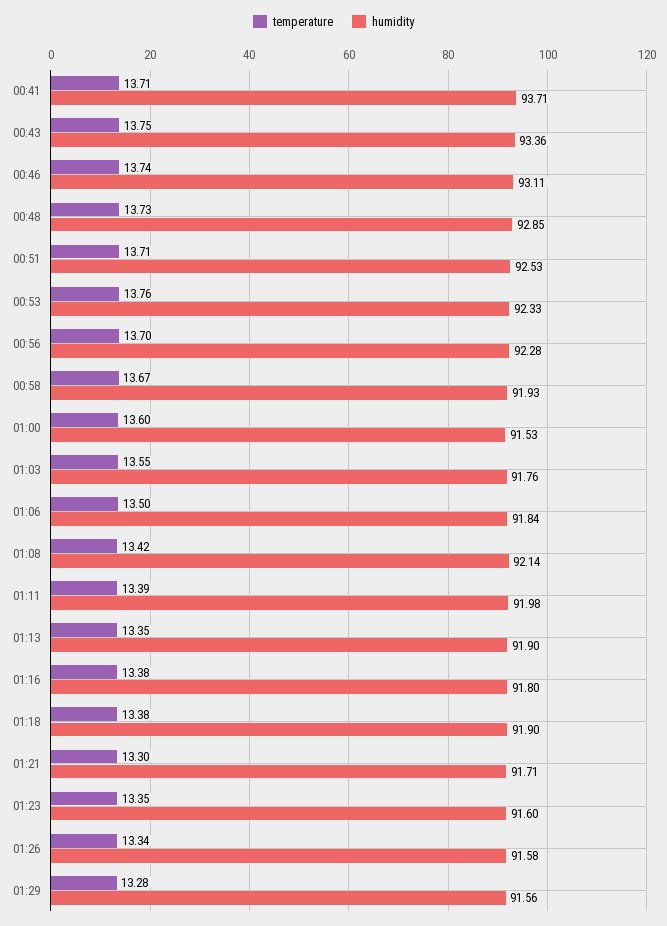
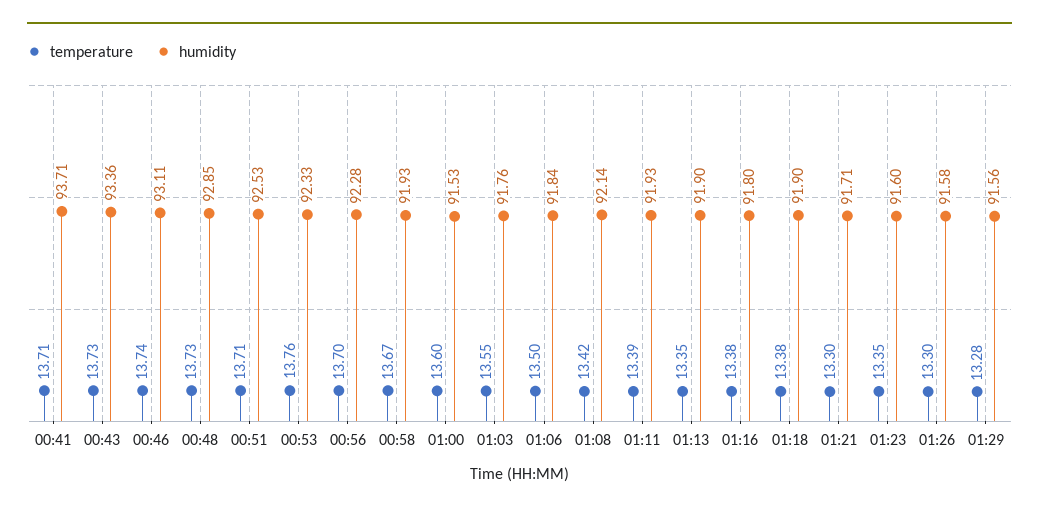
  {
    "temperature": {
      "00:41": 13.71,
-     "00:43": 13.75,
+     "00:43": 13.73,
      "00:46": 13.74,
      "00:48": 13.73,
      "00:51": 13.71,
      "00:53": 13.76,
      "00:56": 13.7,
      "00:58": 13.67,
      "01:00": 13.6,
      "01:03": 13.55,
      "01:06": 13.5,
      "01:08": 13.42,
      "01:11": 13.39,
      "01:13": 13.35,
      "01:16": 13.38,
      "01:18": 13.38,
      "01:21": 13.3,
      "01:23": 13.35,
-     "01:26": 13.34,
+     "01:26": 13.3,
      "01:29": 13.28
    },
    "humidity": {
      "00:41": 93.71,
      "00:43": 93.36,
      "00:46": 93.11,
      "00:48": 92.85,
      "00:51": 92.53,
      "00:53": 92.33,
      "00:56": 92.28,
      "00:58": 91.93,
      "01:00": 91.53,
      "01:03": 91.76,
      "01:06": 91.84,
      "01:08": 92.14,
-     "01:11": 91.98,
+     "01:11": 91.93,
      "01:13": 91.9,
      "01:16": 91.8,
      "01:18": 91.9,
      "01:21": 91.71,
      "01:23": 91.6,
      "01:26": 91.58,
      "01:29": 91.56
    }
  }

